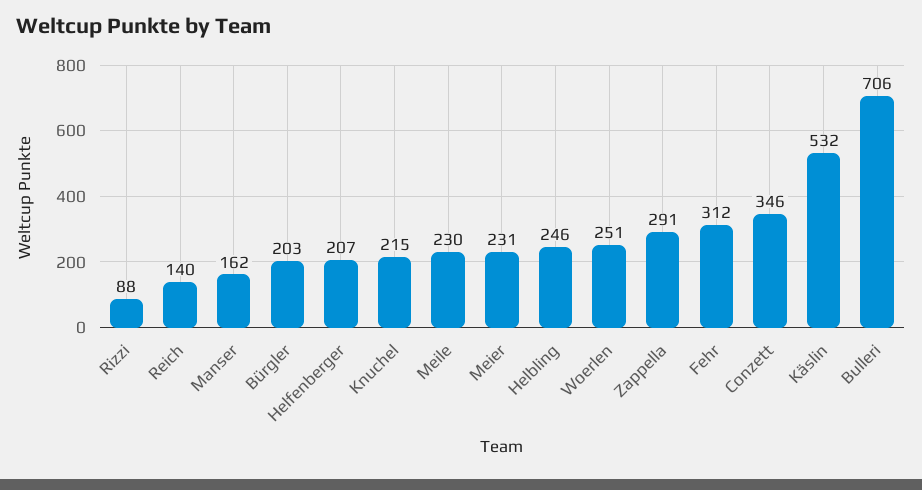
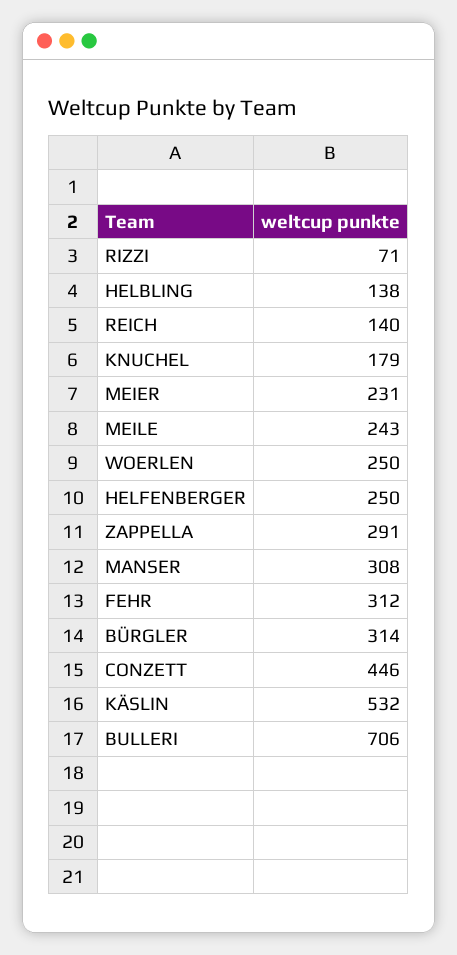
  {
-   "Rizzi": 88,
+   "Rizzi": 71,
    "Reich": 140,
-   "Manser": 162,
+   "Manser": 308,
-   "Bürgler": 203,
+   "Bürgler": 314,
-   "Helfenberger": 207,
+   "Helfenberger": 250,
-   "Knuchel": 215,
+   "Knuchel": 179,
-   "Meile": 230,
+   "Meile": 243,
    "Meier": 231,
-   "Helbling": 246,
+   "Helbling": 138,
-   "Woerlen": 251,
+   "Woerlen": 250,
    "Zappella": 291,
    "Fehr": 312,
-   "Conzett": 346,
+   "Conzett": 446,
    "Käslin": 532,
    "Bulleri": 706
  }

